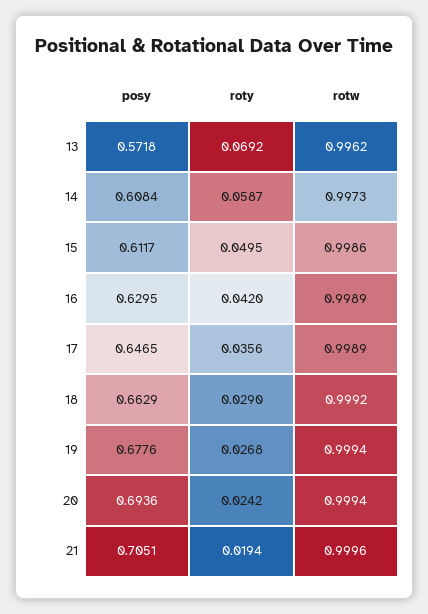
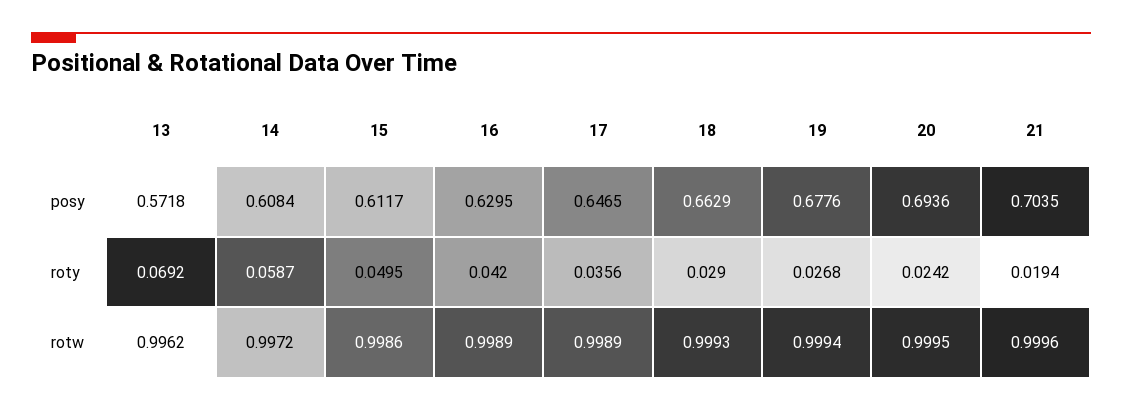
  {
    "posy": {
      "13": 0.5718,
      "14": 0.6084,
      "15": 0.6117,
      "16": 0.6295,
      "17": 0.6465,
      "18": 0.6629,
      "19": 0.6776,
      "20": 0.6936,
-     "21": 0.7051
+     "21": 0.7035
    },
    "roty": {
      "13": 0.0692,
      "14": 0.0587,
      "15": 0.0495,
      "16": 0.042,
      "17": 0.0356,
      "18": 0.029,
      "19": 0.0268,
      "20": 0.0242,
      "21": 0.0194
    },
    "rotw": {
      "13": 0.9962,
-     "14": 0.9973,
+     "14": 0.9972,
      "15": 0.9986,
      "16": 0.9989,
      "17": 0.9989,
-     "18": 0.9992,
+     "18": 0.9993,
      "19": 0.9994,
-     "20": 0.9994,
+     "20": 0.9995,
      "21": 0.9996
    }
  }

